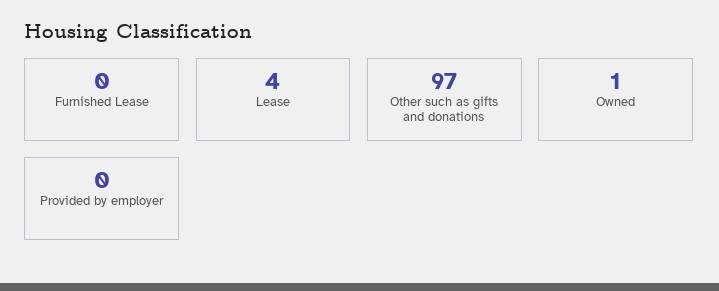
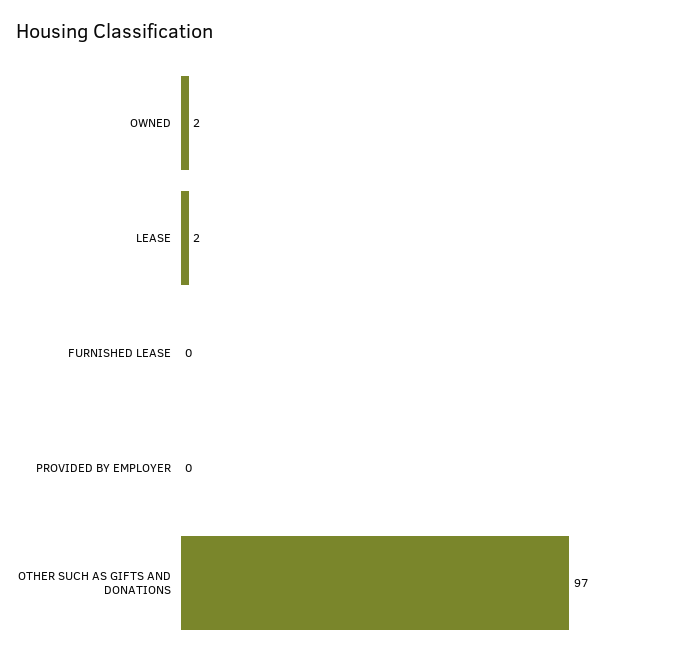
  {
    "Furnished Lease": 0,
-   "Lease": 4,
+   "Lease": 2,
    "Other such as gifts and donations": 97,
-   "Owned": 1,
+   "Owned": 2,
    "Provided by employer": 0
  }

